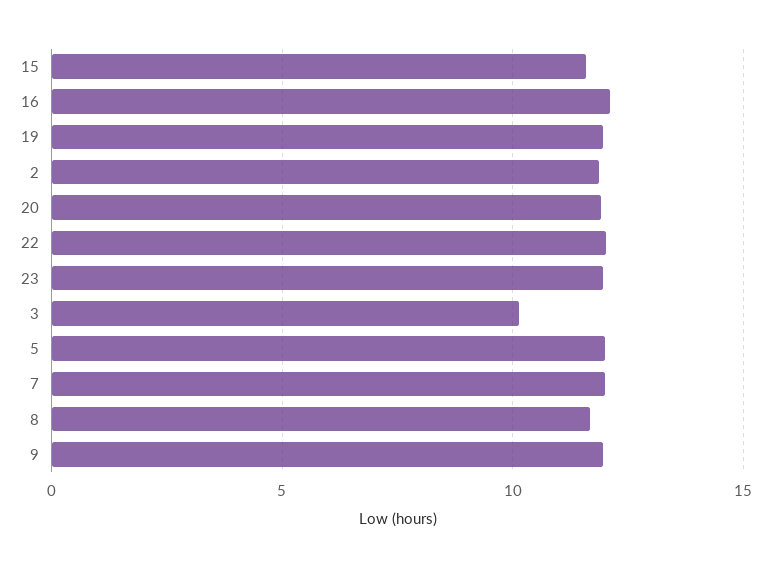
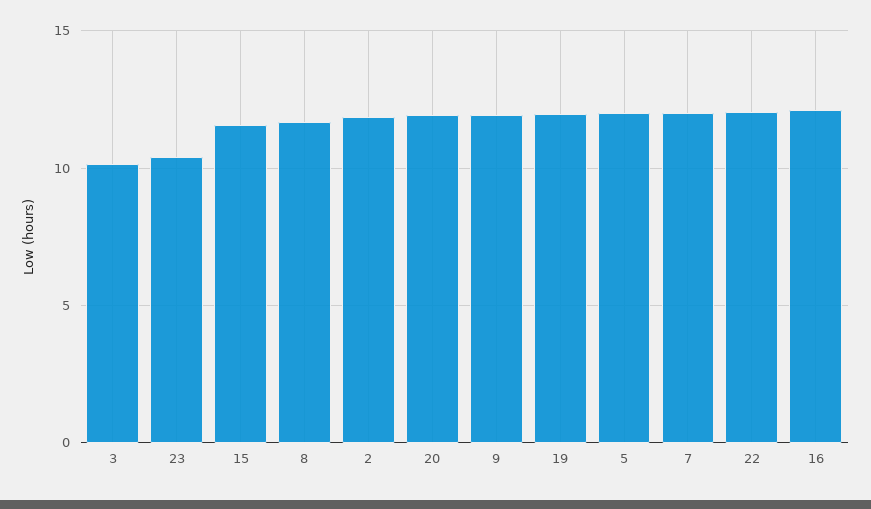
  {
    "15": 11.5,
    "16": 12,
    "19": 12,
    "2": 12,
    "20": 12,
    "22": 12,
-   "23": 12,
+   "23": 10.5,
    "3": 10,
    "5": 12,
    "7": 12,
    "8": 11.5,
    "9": 12
  }

